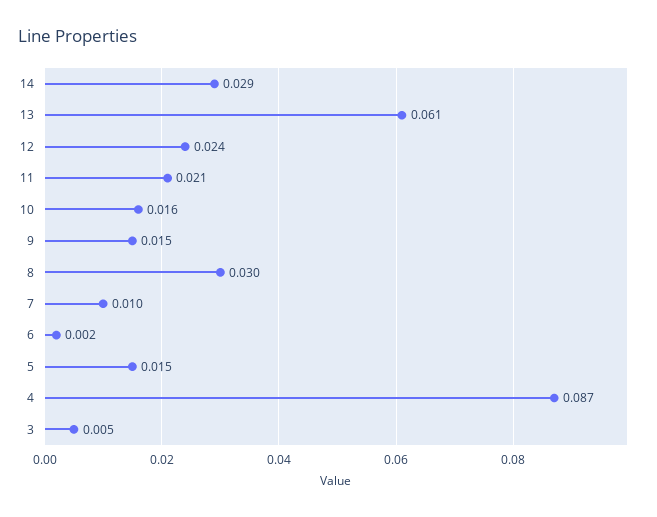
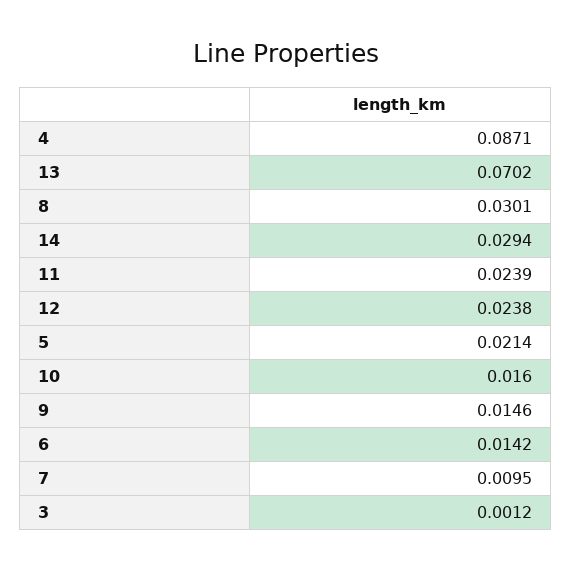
  {
    "14": 0.0294,
-   "13": 0.061,
+   "13": 0.0702,
    "12": 0.0238,
-   "11": 0.021,
+   "11": 0.0239,
    "10": 0.016,
    "9": 0.0146,
    "8": 0.0301,
    "7": 0.0095,
-   "6": 0.002,
+   "6": 0.0142,
-   "5": 0.015,
+   "5": 0.0214,
    "4": 0.0871,
-   "3": 0.005
+   "3": 0.0012
  }

